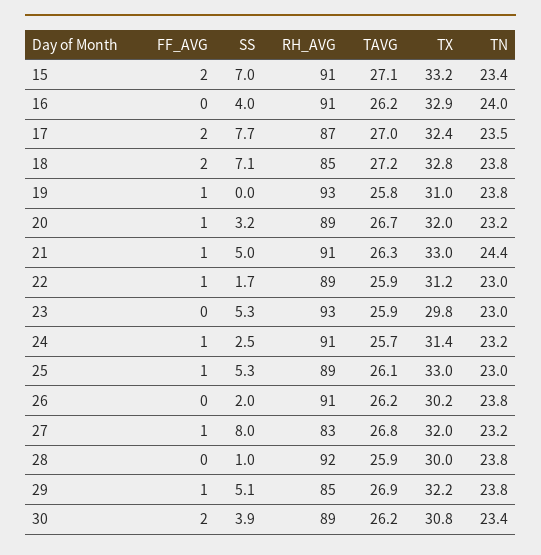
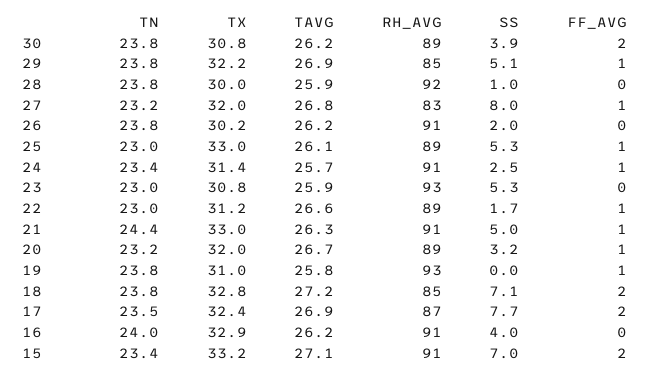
  {
    "FF_AVG": {
      "15": 2,
      "16": 0,
      "17": 2,
      "18": 2,
      "19": 1,
      "20": 1,
      "21": 1,
      "22": 1,
      "23": 0,
      "24": 1,
      "25": 1,
      "26": 0,
      "27": 1,
      "28": 0,
      "29": 1,
      "30": 2
    },
    "SS": {
      "15": 7,
      "16": 4,
      "17": 7.7,
      "18": 7.1,
      "19": 0,
      "20": 3.2,
      "21": 5,
      "22": 1.7,
      "23": 5.3,
      "24": 2.5,
      "25": 5.3,
      "26": 2,
      "27": 8,
      "28": 1,
      "29": 5.1,
      "30": 3.9
    },
    "RH_AVG": {
      "15": 91,
      "16": 91,
      "17": 87,
      "18": 85,
      "19": 93,
      "20": 89,
      "21": 91,
      "22": 89,
      "23": 93,
      "24": 91,
      "25": 89,
      "26": 91,
      "27": 83,
      "28": 92,
      "29": 85,
      "30": 89
    },
    "TAVG": {
      "15": 27.1,
      "16": 26.2,
-     "17": 27,
+     "17": 26.9,
      "18": 27.2,
      "19": 25.8,
      "20": 26.7,
      "21": 26.3,
-     "22": 25.9,
+     "22": 26.6,
      "23": 25.9,
      "24": 25.7,
      "25": 26.1,
      "26": 26.2,
      "27": 26.8,
      "28": 25.9,
      "29": 26.9,
      "30": 26.2
    },
    "TX": {
      "15": 33.2,
      "16": 32.9,
      "17": 32.4,
      "18": 32.8,
      "19": 31,
      "20": 32,
      "21": 33,
      "22": 31.2,
-     "23": 29.8,
+     "23": 30.8,
      "24": 31.4,
      "25": 33,
      "26": 30.2,
      "27": 32,
      "28": 30,
      "29": 32.2,
      "30": 30.8
    },
    "TN": {
      "15": 23.4,
      "16": 24,
      "17": 23.5,
      "18": 23.8,
      "19": 23.8,
      "20": 23.2,
      "21": 24.4,
      "22": 23,
      "23": 23,
-     "24": 23.2,
+     "24": 23.4,
      "25": 23,
      "26": 23.8,
      "27": 23.2,
      "28": 23.8,
      "29": 23.8,
-     "30": 23.4
+     "30": 23.8
    }
  }

